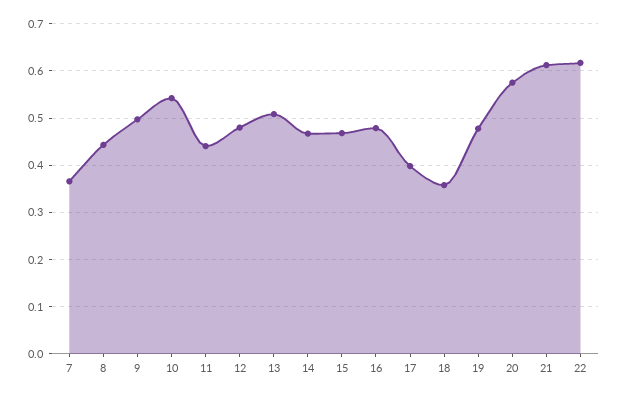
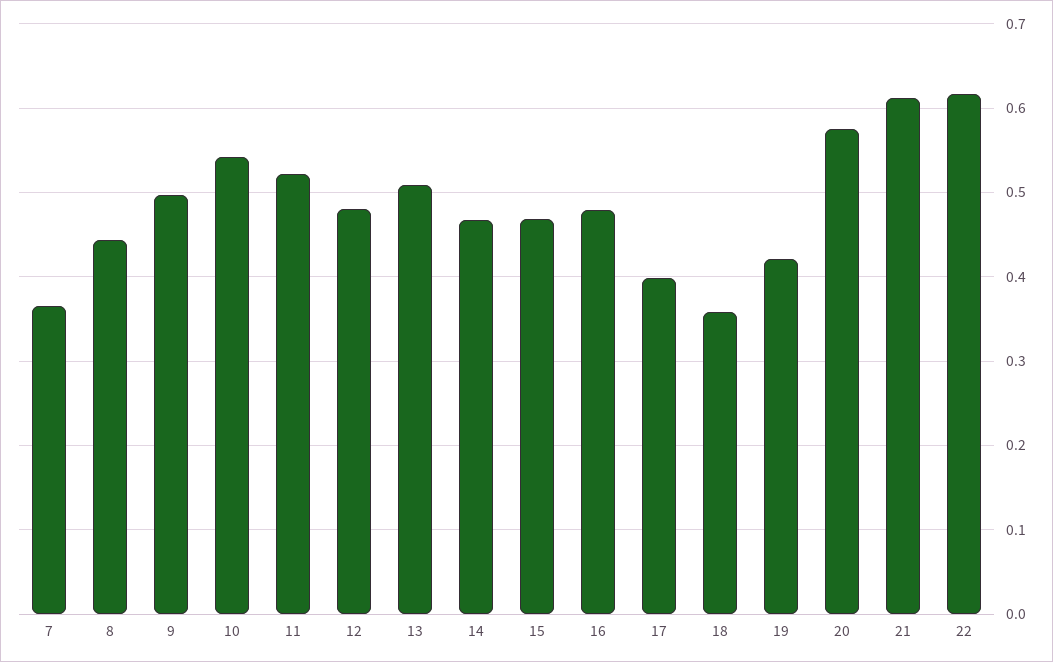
  {
    "7": 0.37,
    "8": 0.44,
    "9": 0.5,
    "10": 0.54,
-   "11": 0.44,
+   "11": 0.52,
    "12": 0.48,
    "13": 0.51,
    "14": 0.47,
    "15": 0.47,
    "16": 0.48,
    "17": 0.4,
    "18": 0.36,
-   "19": 0.48,
+   "19": 0.42,
    "20": 0.58,
    "21": 0.61,
    "22": 0.62
  }

